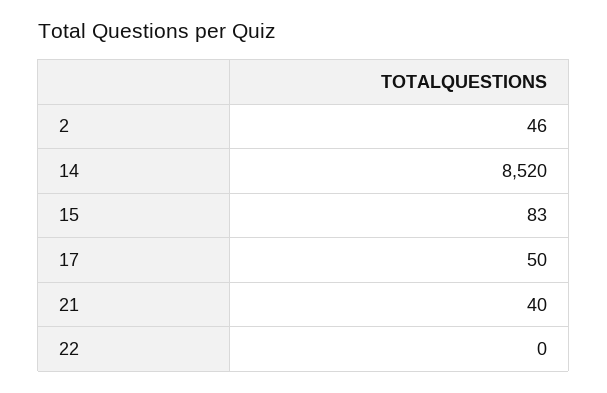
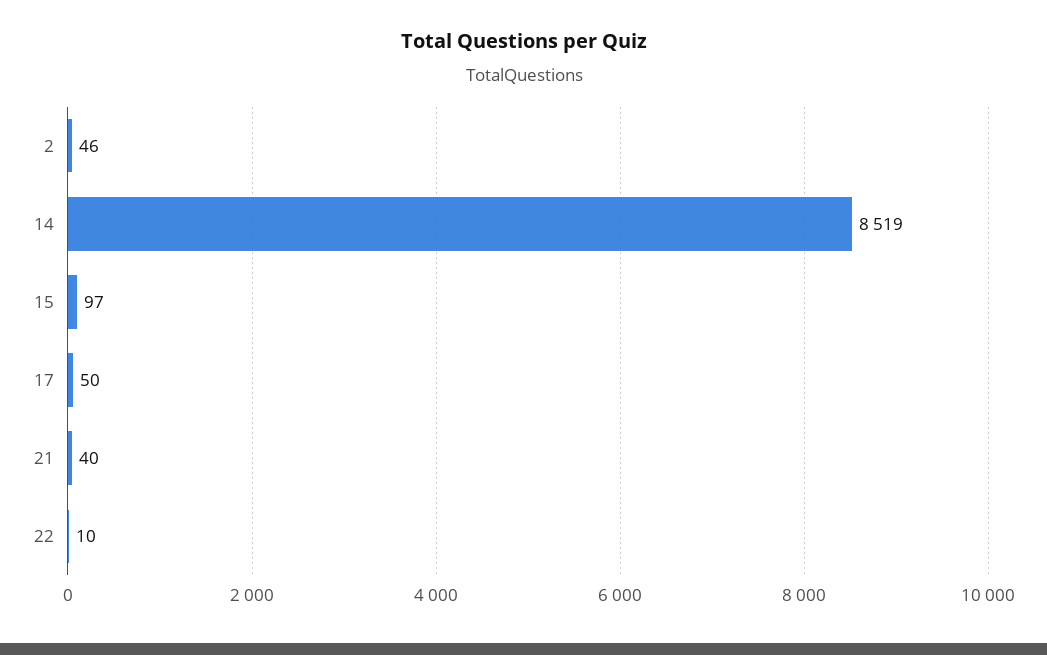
  {
    "2": 46,
-   "14": 8520,
+   "14": 8519,
-   "15": 83,
+   "15": 97,
    "17": 50,
    "21": 40,
-   "22": 0
+   "22": 10
  }

